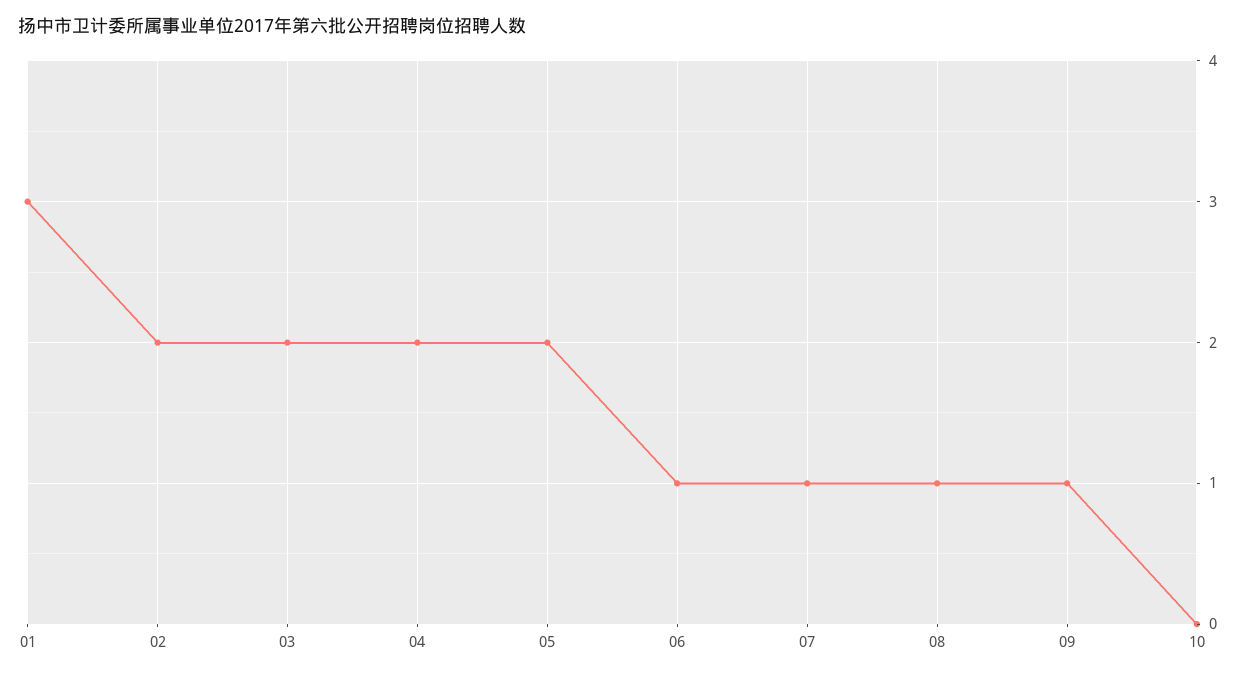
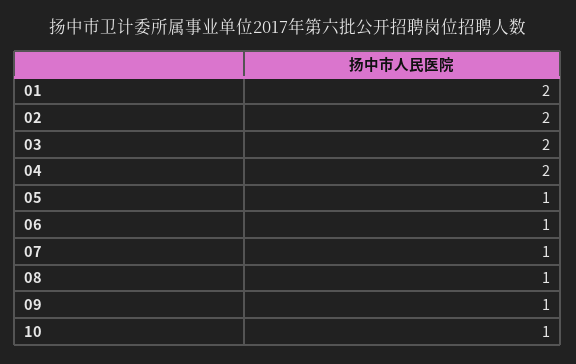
  {
-   "01": 3,
+   "01": 2,
    "02": 2,
    "03": 2,
    "04": 2,
-   "05": 2,
+   "05": 1,
    "06": 1,
    "07": 1,
    "08": 1,
    "09": 1,
-   "10": 0
+   "10": 1
  }

